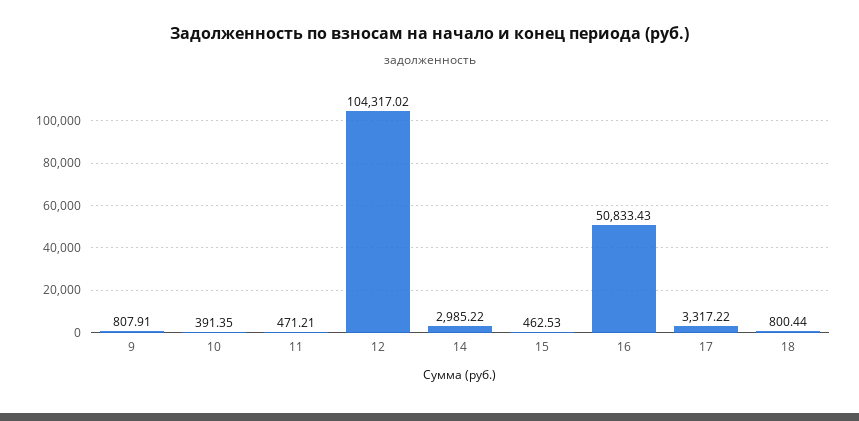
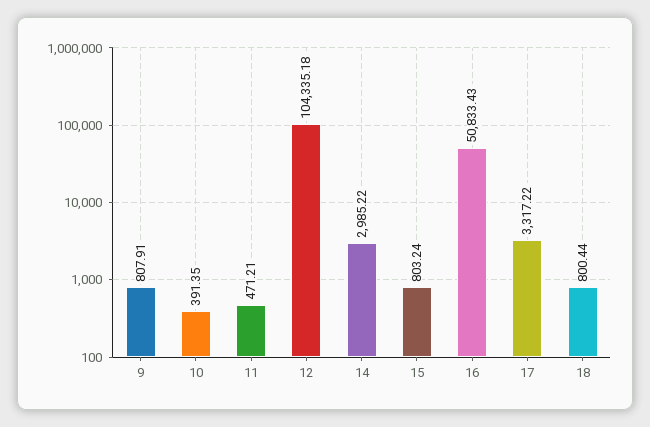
  {
    "9": 807.91,
    "10": 391.35,
    "11": 471.21,
-   "12": 104317.02,
+   "12": 104335.18,
    "14": 2985.22,
-   "15": 462.53,
+   "15": 803.24,
    "16": 50833.43,
    "17": 3317.22,
    "18": 800.44
  }

